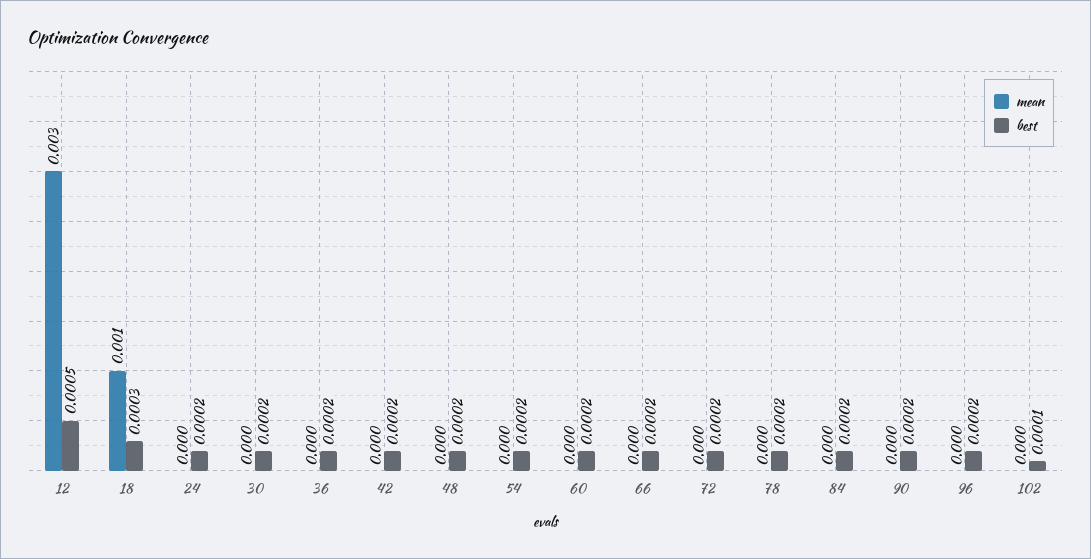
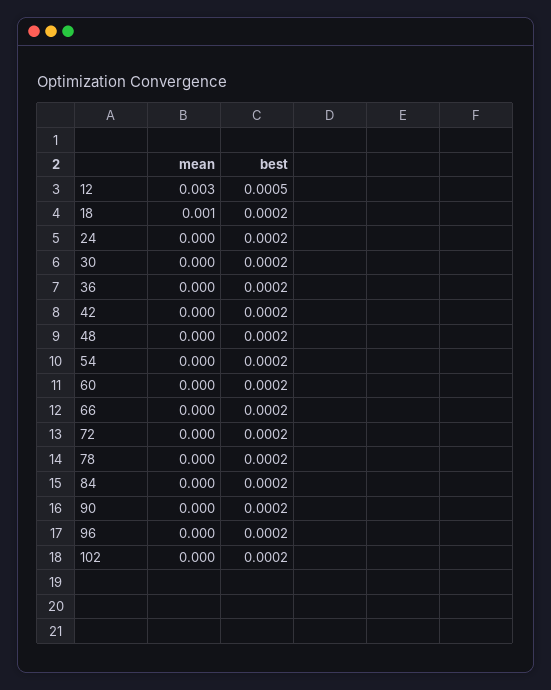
  {
    "mean": {
      "12": 0.003,
      "18": 0.001,
      "24": 0,
      "30": 0,
      "36": 0,
      "42": 0,
      "48": 0,
      "54": 0,
      "60": 0,
      "66": 0,
      "72": 0,
      "78": 0,
      "84": 0,
      "90": 0,
      "96": 0,
      "102": 0
    },
    "best": {
      "12": 0.0005,
-     "18": 0.0003,
+     "18": 0.0002,
      "24": 0.0002,
      "30": 0.0002,
      "36": 0.0002,
      "42": 0.0002,
      "48": 0.0002,
      "54": 0.0002,
      "60": 0.0002,
      "66": 0.0002,
      "72": 0.0002,
      "78": 0.0002,
      "84": 0.0002,
      "90": 0.0002,
      "96": 0.0002,
-     "102": 0.0001
+     "102": 0.0002
    }
  }

